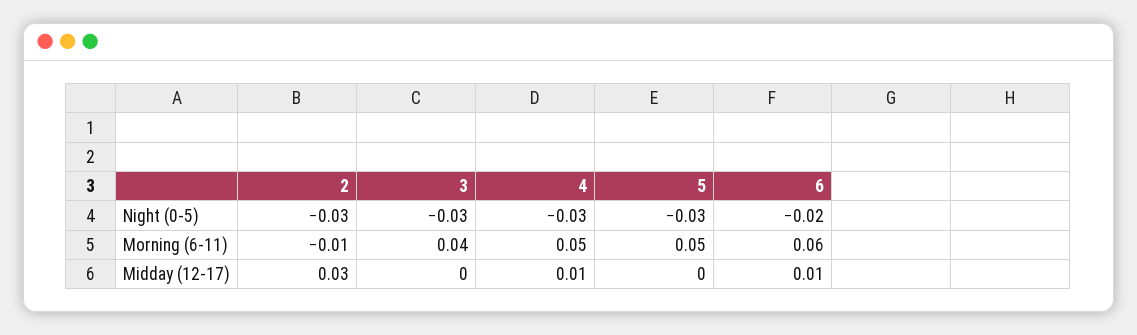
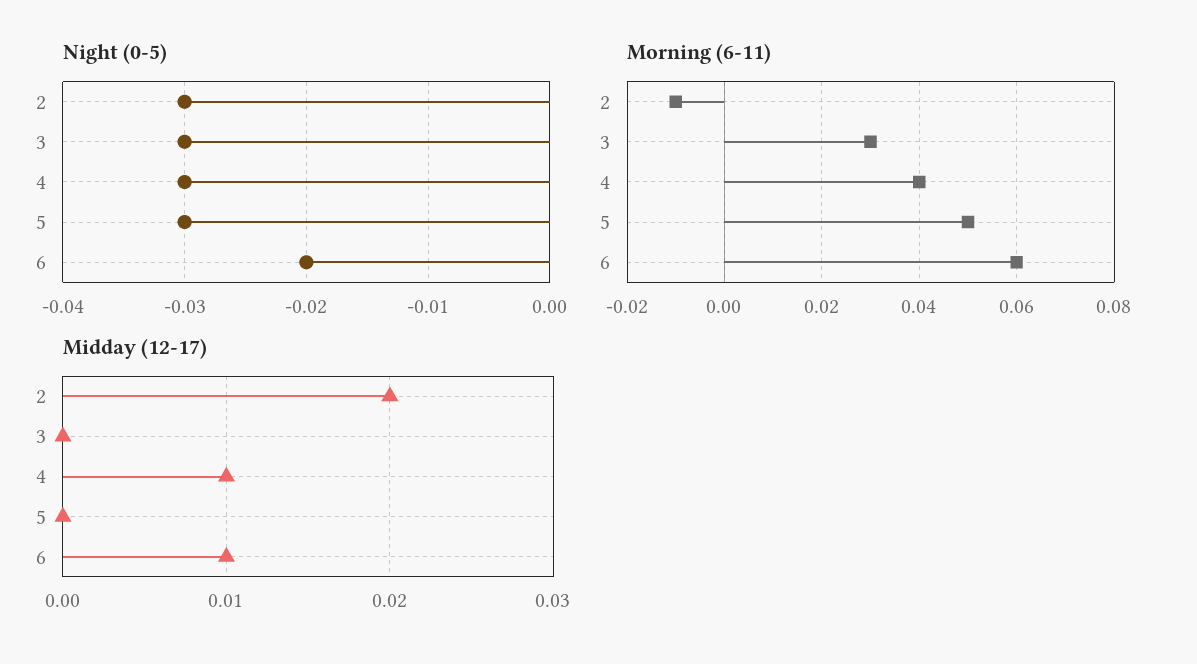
  {
    "Night (0-5)": {
      "2": -0.03,
      "3": -0.03,
      "4": -0.03,
      "5": -0.03,
      "6": -0.02
    },
    "Morning (6-11)": {
      "2": -0.01,
-     "3": 0.04,
+     "3": 0.03,
-     "4": 0.05,
+     "4": 0.04,
      "5": 0.05,
      "6": 0.06
    },
    "Midday (12-17)": {
-     "2": 0.03,
+     "2": 0.02,
      "3": 0,
      "4": 0.01,
      "5": 0,
      "6": 0.01
    }
  }

